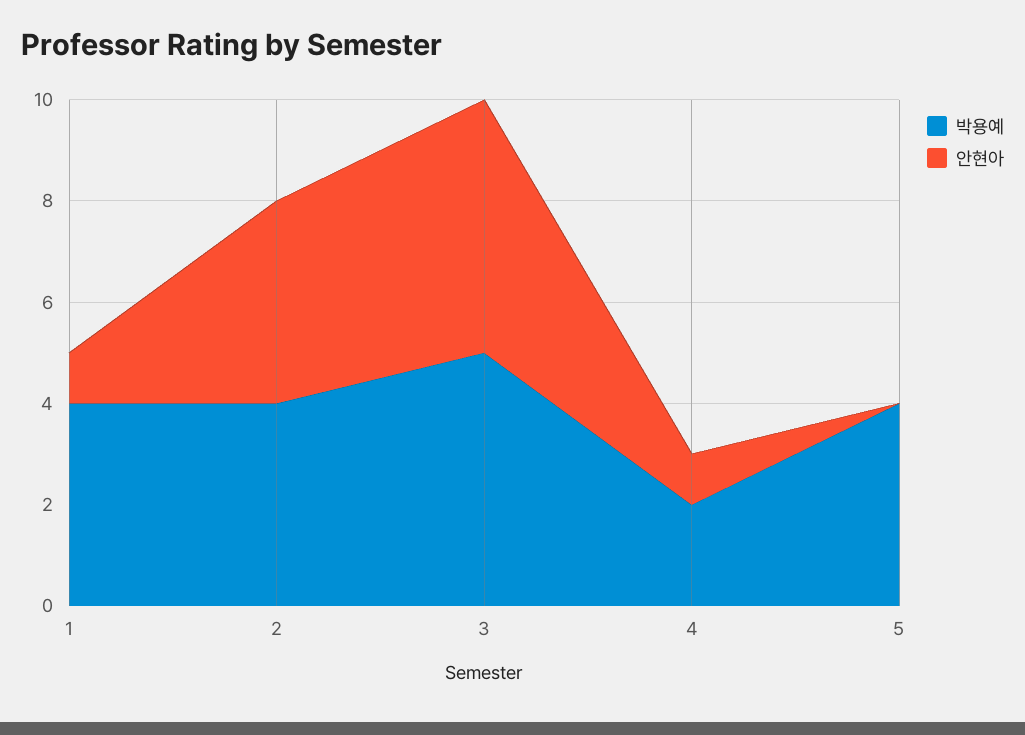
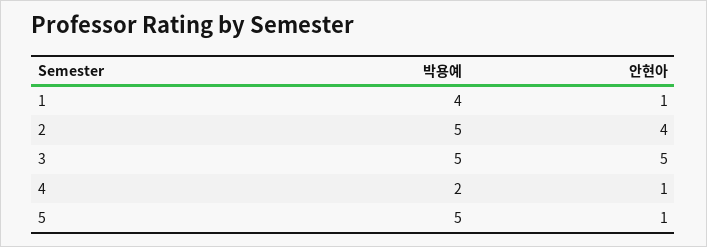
  {
    "박용예": {
      "1": 4,
-     "2": 4,
+     "2": 5,
      "3": 5,
      "4": 2,
-     "5": 4
+     "5": 5
    },
    "안현아": {
      "1": 1,
      "2": 4,
      "3": 5,
      "4": 1,
-     "5": 0
+     "5": 1
    }
  }

